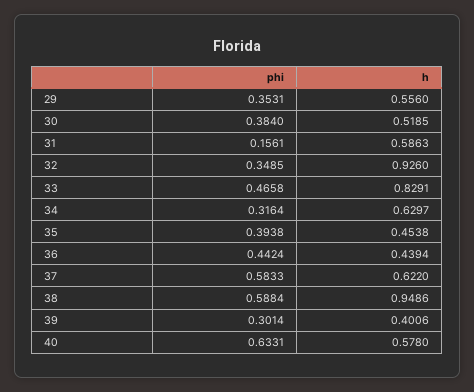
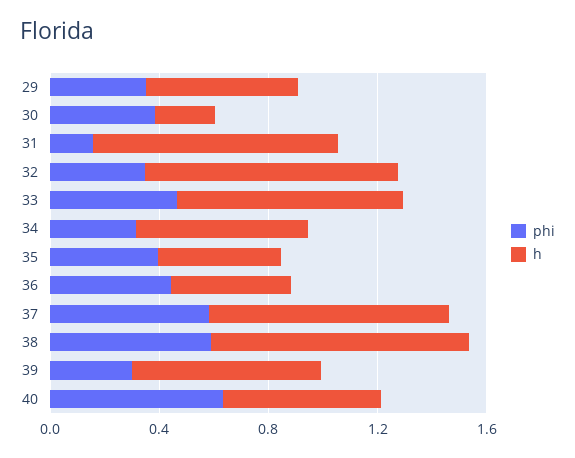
  {
    "phi": {
      "29": 0.3531,
      "30": 0.384,
      "31": 0.1561,
      "32": 0.3485,
      "33": 0.4658,
      "34": 0.3164,
      "35": 0.3938,
      "36": 0.4424,
      "37": 0.5833,
      "38": 0.5884,
      "39": 0.3014,
      "40": 0.6331
    },
    "h": {
      "29": 0.556,
-     "30": 0.5185,
+     "30": 0.2,
-     "31": 0.5863,
+     "31": 0.9,
      "32": 0.926,
      "33": 0.8291,
      "34": 0.6297,
      "35": 0.4538,
      "36": 0.4394,
-     "37": 0.622,
+     "37": 0.9,
      "38": 0.9486,
-     "39": 0.4006,
+     "39": 0.7,
      "40": 0.578
    }
  }

